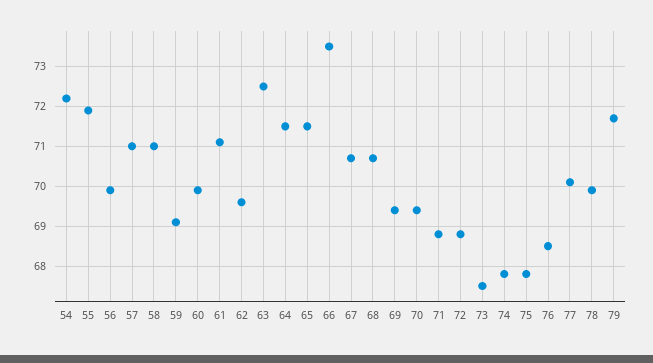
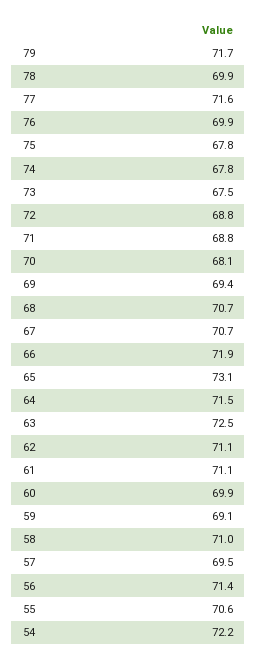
  {
    "54": 72.2,
-   "55": 72,
+   "55": 70.6,
-   "56": 70,
+   "56": 71.4,
-   "57": 71,
+   "57": 69.5,
    "58": 71,
    "59": 69.1,
    "60": 69.9,
    "61": 71.1,
-   "62": 69.5,
+   "62": 71.1,
    "63": 72.5,
    "64": 71.5,
-   "65": 71.5,
+   "65": 73.1,
-   "66": 73.5,
+   "66": 71.9,
    "67": 70.7,
    "68": 70.7,
    "69": 69.4,
-   "70": 69.5,
+   "70": 68.1,
    "71": 68.8,
    "72": 68.8,
    "73": 67.5,
    "74": 67.8,
    "75": 67.8,
-   "76": 68.5,
+   "76": 69.9,
-   "77": 70,
+   "77": 71.6,
    "78": 69.9,
    "79": 71.7
  }

